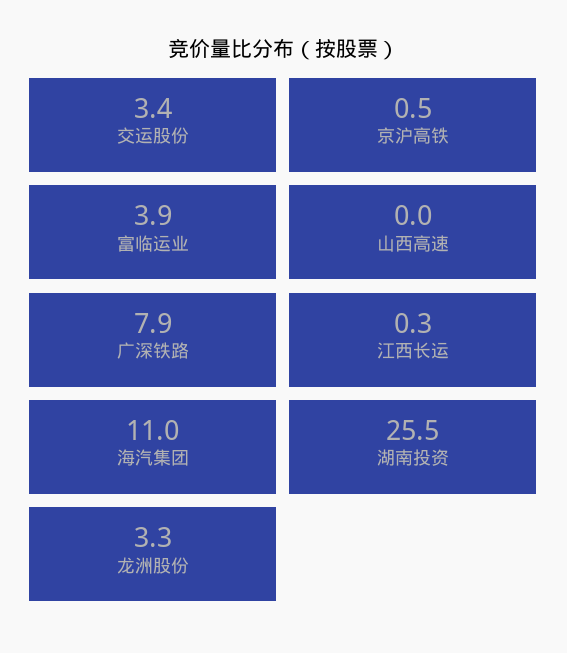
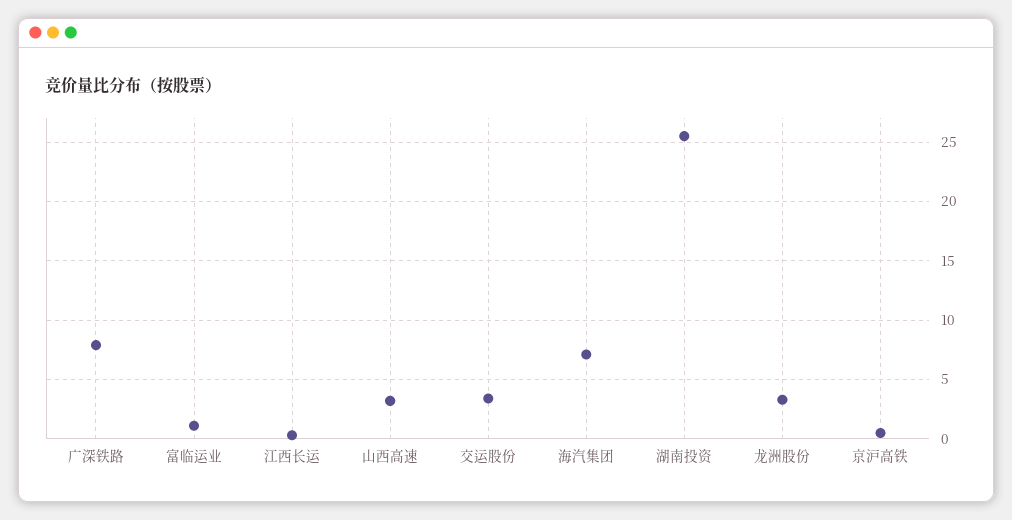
  {
    "交运股份": 3.4,
    "京沪高铁": 0.5,
-   "富临运业": 3.9,
+   "富临运业": 1,
-   "山西高速": 0,
+   "山西高速": 3,
    "广深铁路": 7.9,
    "江西长运": 0.3,
-   "海汽集团": 11,
+   "海汽集团": 7,
    "湖南投资": 25.5,
    "龙洲股份": 3.3
  }

